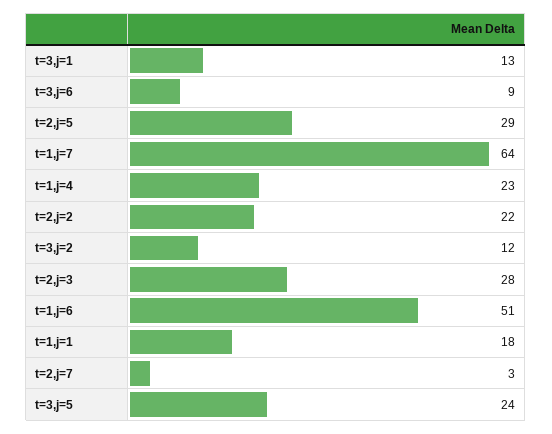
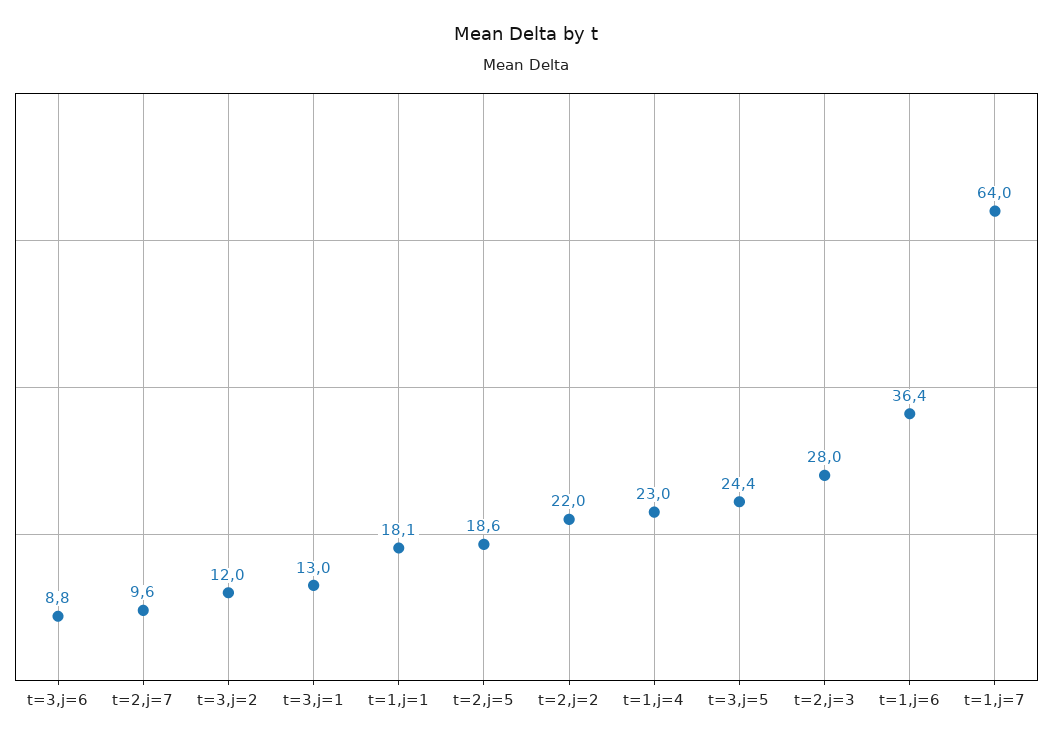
  {
    "t=3,j=1": 13,
    "t=3,j=6": 8.8,
-   "t=2,j=5": 29,
+   "t=2,j=5": 18.6,
    "t=1,j=7": 64,
    "t=1,j=4": 23,
    "t=2,j=2": 22,
    "t=3,j=2": 12,
    "t=2,j=3": 28,
-   "t=1,j=6": 51,
+   "t=1,j=6": 36.4,
    "t=1,j=1": 18.1,
-   "t=2,j=7": 3,
+   "t=2,j=7": 9.6,
    "t=3,j=5": 24.4
  }

